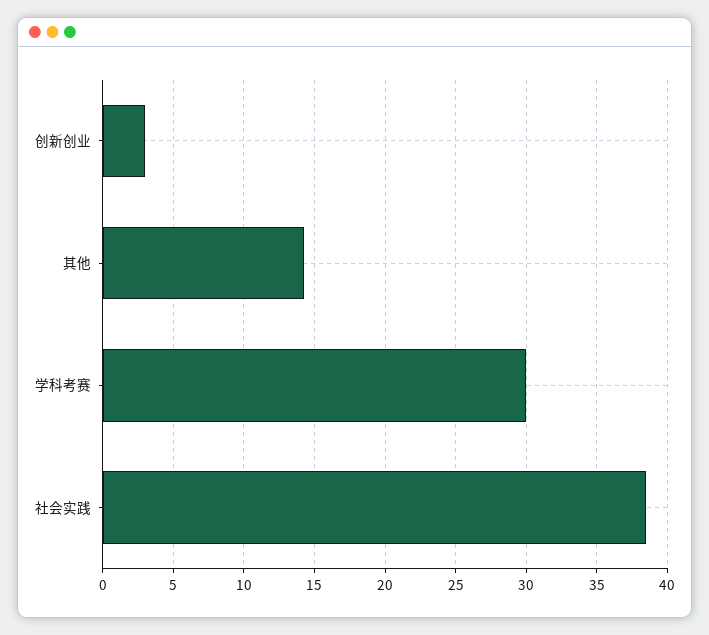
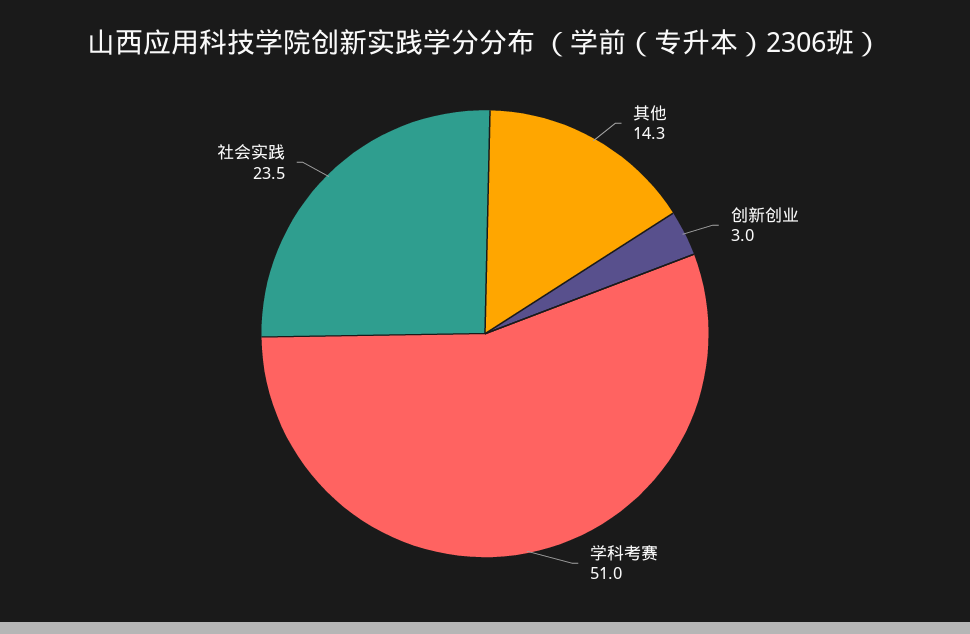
  {
    "创新创业": 3,
    "其他": 14.3,
-   "学科考赛": 30,
+   "学科考赛": 51,
-   "社会实践": 38.5
+   "社会实践": 23.5
  }

